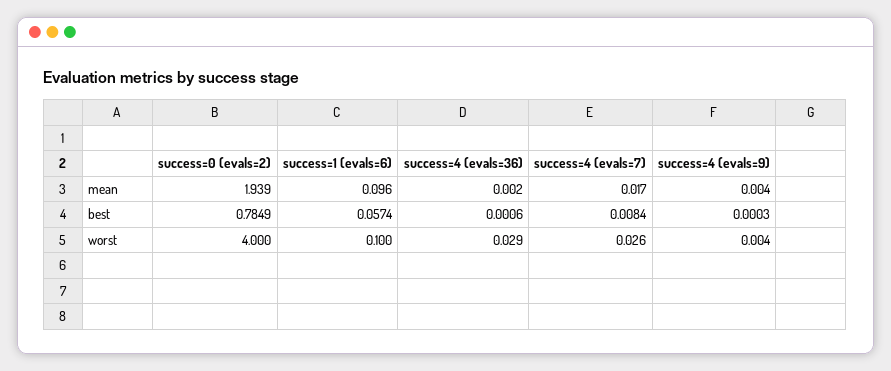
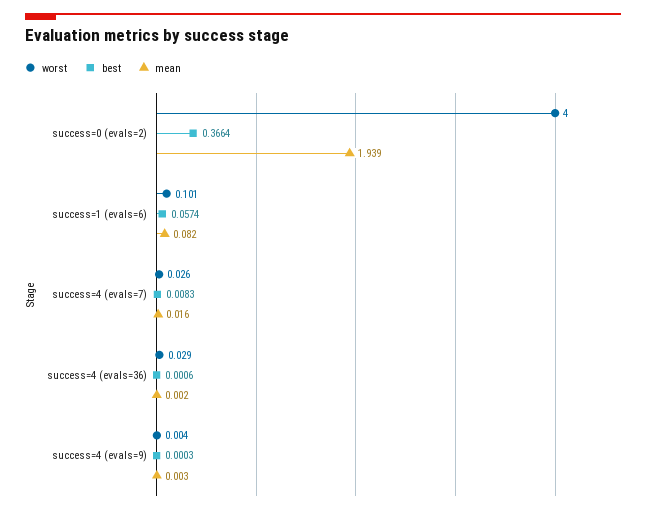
  {
    "mean": {
      "success=0 (evals=2)": 1.939,
-     "success=1 (evals=6)": 0.096,
+     "success=1 (evals=6)": 0.082,
      "success=4 (evals=36)": 0.002,
-     "success=4 (evals=7)": 0.017,
+     "success=4 (evals=7)": 0.016,
-     "success=4 (evals=9)": 0.004
+     "success=4 (evals=9)": 0.003
    },
    "best": {
-     "success=0 (evals=2)": 0.7849,
+     "success=0 (evals=2)": 0.3664,
      "success=1 (evals=6)": 0.0574,
      "success=4 (evals=36)": 0.0006,
-     "success=4 (evals=7)": 0.0084,
+     "success=4 (evals=7)": 0.0083,
      "success=4 (evals=9)": 0.0003
    },
    "worst": {
      "success=0 (evals=2)": 4,
-     "success=1 (evals=6)": 0.1,
+     "success=1 (evals=6)": 0.101,
      "success=4 (evals=36)": 0.029,
      "success=4 (evals=7)": 0.026,
      "success=4 (evals=9)": 0.004
    }
  }

